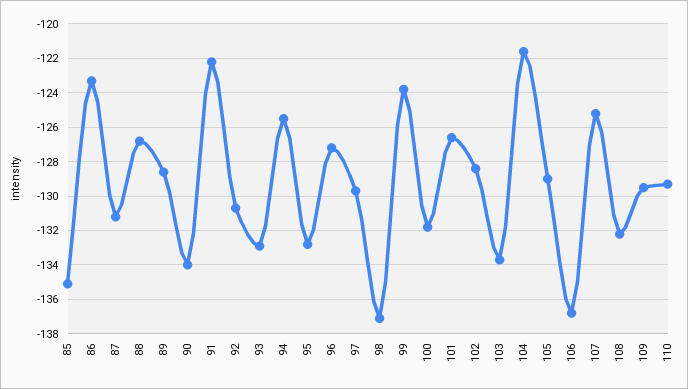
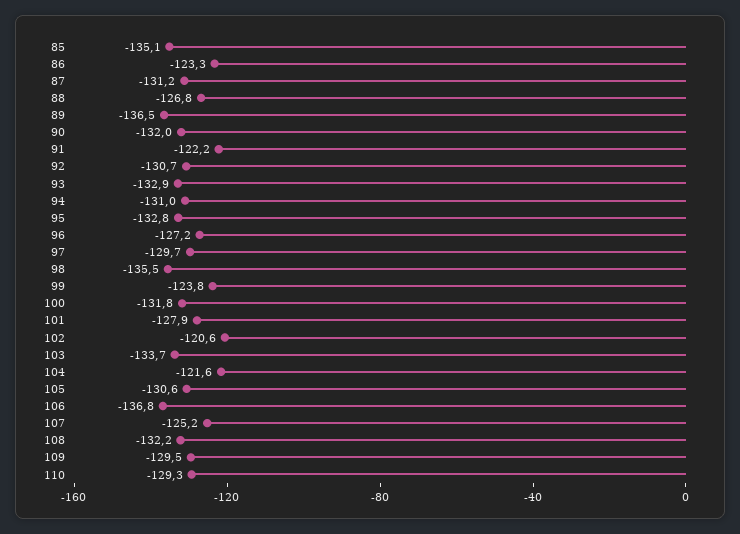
  {
    "85": -135.1,
    "86": -123.3,
    "87": -131.2,
    "88": -126.8,
-   "89": -128.5,
+   "89": -136.5,
-   "90": -134,
+   "90": -132,
    "91": -122.2,
    "92": -130.7,
    "93": -132.9,
-   "94": -125.5,
+   "94": -131,
    "95": -132.8,
    "96": -127.2,
    "97": -129.7,
-   "98": -137,
+   "98": -135.5,
    "99": -123.8,
    "100": -131.8,
-   "101": -126.5,
+   "101": -127.9,
-   "102": -128.5,
+   "102": -120.6,
    "103": -133.7,
    "104": -121.6,
-   "105": -129,
+   "105": -130.6,
    "106": -136.8,
    "107": -125.2,
    "108": -132.2,
    "109": -129.5,
    "110": -129.3
  }

